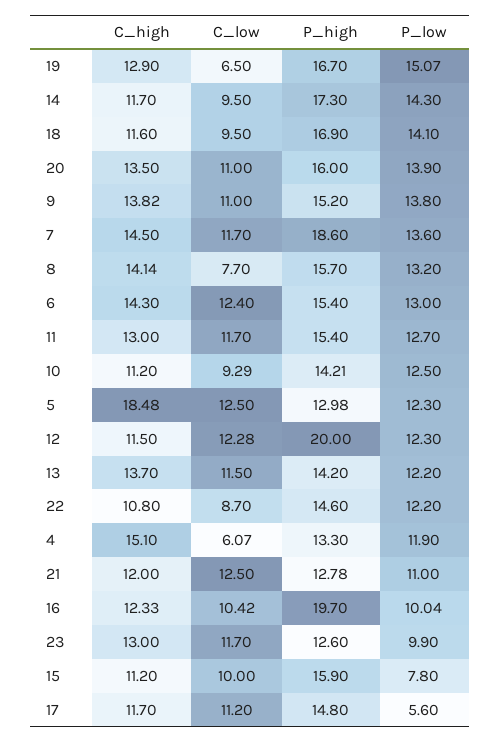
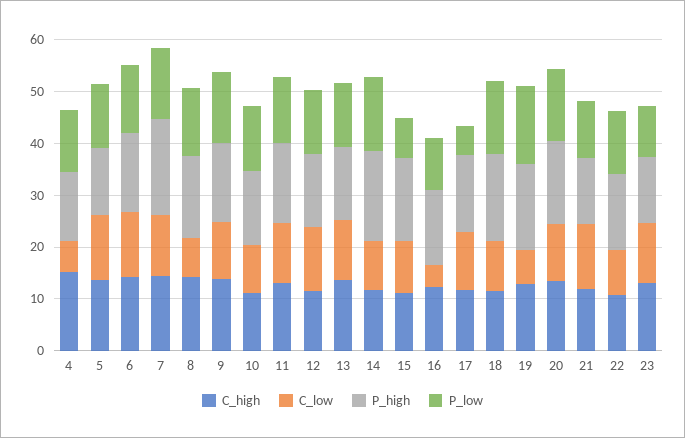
  {
    "C_high": {
      "19": 12.9,
      "14": 11.7,
      "18": 11.6,
      "20": 13.5,
      "9": 13.82,
      "7": 14.5,
      "8": 14.14,
      "6": 14.3,
      "11": 13,
      "10": 11.2,
-     "5": 18.48,
+     "5": 14,
      "12": 11.5,
      "13": 13.7,
      "22": 10.8,
      "4": 15.1,
      "21": 12,
      "16": 12.33,
      "23": 13,
      "15": 11.2,
      "17": 11.7
    },
    "C_low": {
      "19": 6.5,
      "14": 9.5,
      "18": 9.5,
      "20": 11,
      "9": 11,
      "7": 11.7,
      "8": 7.7,
      "6": 12.4,
      "11": 11.7,
      "10": 9.29,
      "5": 12.5,
      "12": 12.28,
      "13": 11.5,
      "22": 8.7,
      "4": 6.07,
      "21": 12.5,
-     "16": 10.42,
+     "16": 4,
      "23": 11.7,
      "15": 10,
      "17": 11.2
    },
    "P_high": {
      "19": 16.7,
      "14": 17.3,
      "18": 16.9,
      "20": 16,
      "9": 15.2,
      "7": 18.6,
      "8": 15.7,
      "6": 15.4,
      "11": 15.4,
      "10": 14.21,
      "5": 12.98,
-     "12": 20,
+     "12": 14,
      "13": 14.2,
      "22": 14.6,
      "4": 13.3,
      "21": 12.78,
-     "16": 19.7,
+     "16": 14,
      "23": 12.6,
      "15": 15.9,
      "17": 14.8
    },
    "P_low": {
      "19": 15.07,
      "14": 14.3,
      "18": 14.1,
      "20": 13.9,
      "9": 13.8,
      "7": 13.6,
      "8": 13.2,
      "6": 13,
      "11": 12.7,
      "10": 12.5,
      "5": 12.3,
      "12": 12.3,
      "13": 12.2,
      "22": 12.2,
      "4": 11.9,
      "21": 11,
      "16": 10.04,
      "23": 9.9,
      "15": 7.8,
      "17": 5.6
    }
  }

